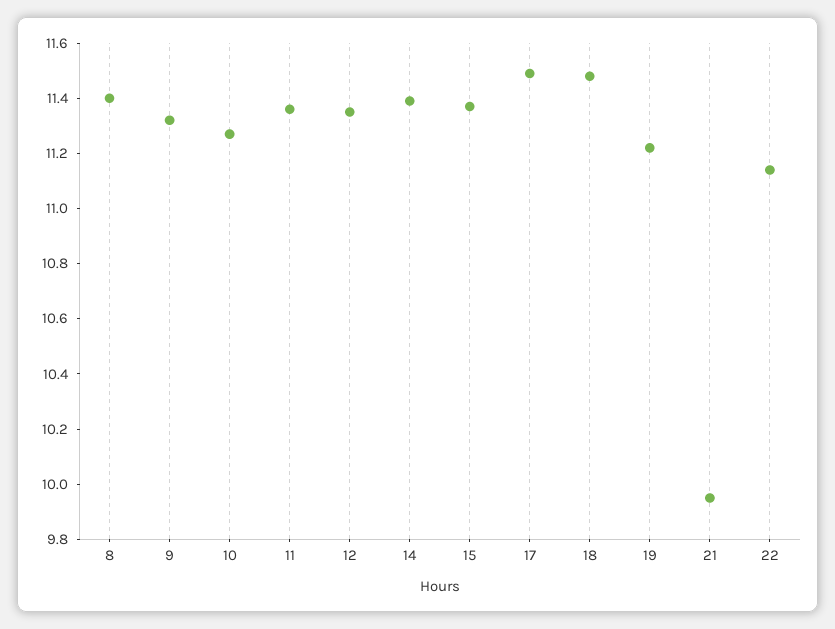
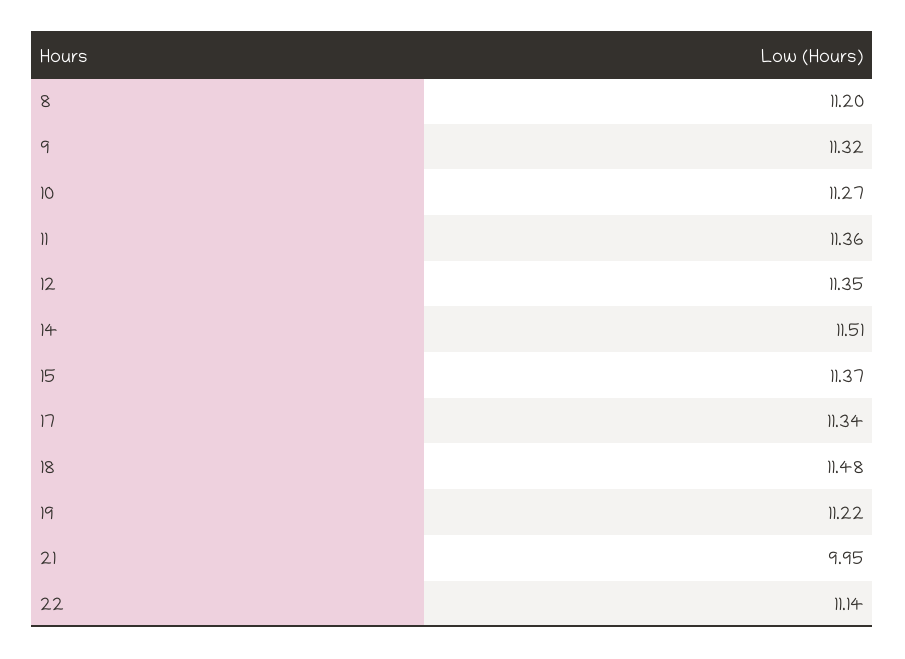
  {
-   "8": 11.4,
+   "8": 11.2,
    "9": 11.32,
    "10": 11.27,
    "11": 11.36,
    "12": 11.35,
-   "14": 11.4,
+   "14": 11.51,
    "15": 11.37,
-   "17": 11.5,
+   "17": 11.34,
    "18": 11.48,
    "19": 11.22,
    "21": 9.95,
    "22": 11.14
  }

